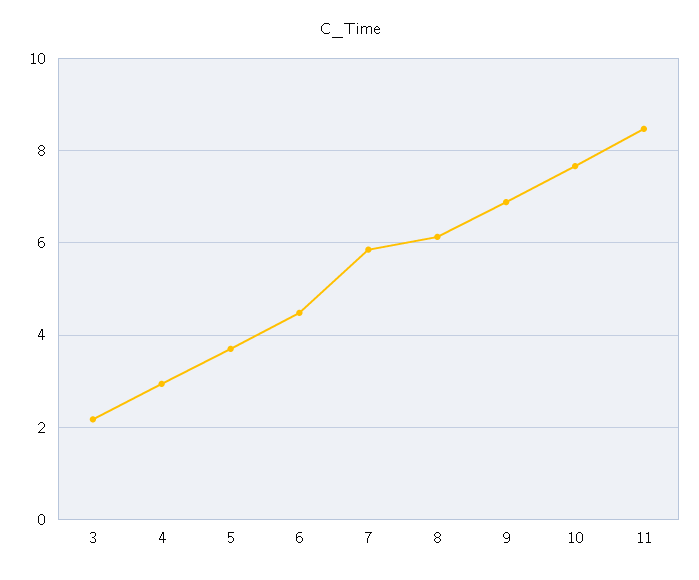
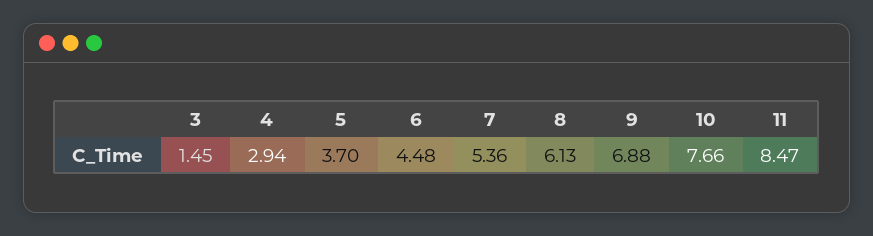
  {
-   "3": 2.2,
+   "3": 1.45,
    "4": 2.94,
    "5": 3.7,
    "6": 4.48,
-   "7": 5.8,
+   "7": 5.36,
    "8": 6.13,
    "9": 6.88,
    "10": 7.66,
    "11": 8.47
  }

